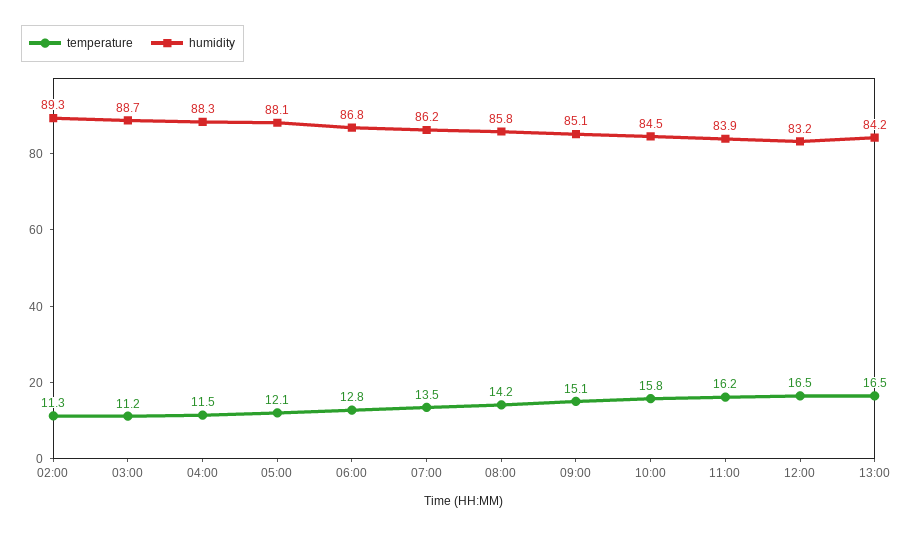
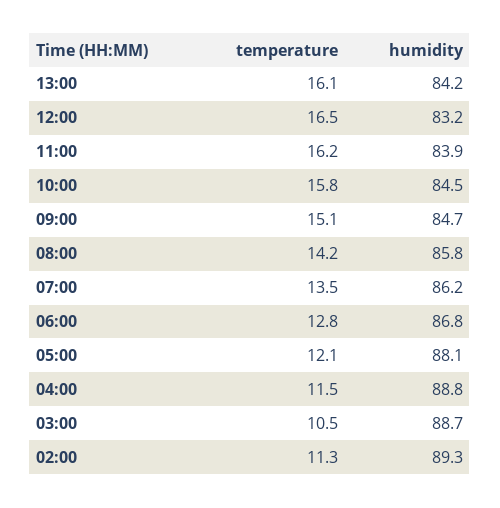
  {
    "temperature": {
      "02:00": 11.3,
-     "03:00": 11.2,
+     "03:00": 10.5,
      "04:00": 11.5,
      "05:00": 12.1,
      "06:00": 12.8,
      "07:00": 13.5,
      "08:00": 14.2,
      "09:00": 15.1,
      "10:00": 15.8,
      "11:00": 16.2,
      "12:00": 16.5,
-     "13:00": 16.5
+     "13:00": 16.1
    },
    "humidity": {
      "02:00": 89.3,
      "03:00": 88.7,
-     "04:00": 88.3,
+     "04:00": 88.8,
      "05:00": 88.1,
      "06:00": 86.8,
      "07:00": 86.2,
      "08:00": 85.8,
-     "09:00": 85.1,
+     "09:00": 84.7,
      "10:00": 84.5,
      "11:00": 83.9,
      "12:00": 83.2,
      "13:00": 84.2
    }
  }

